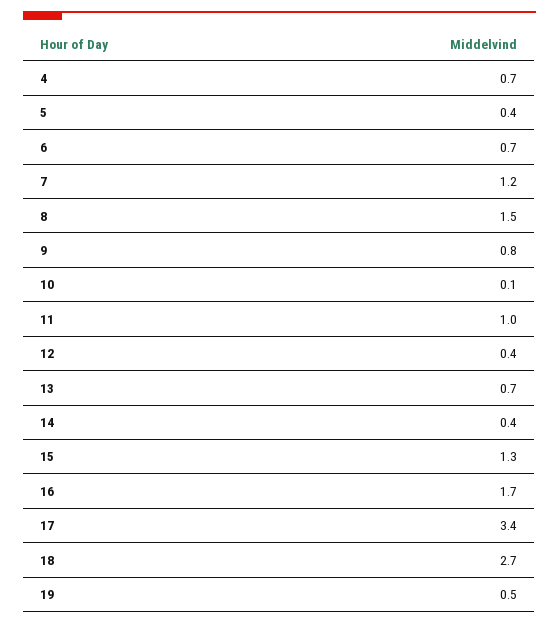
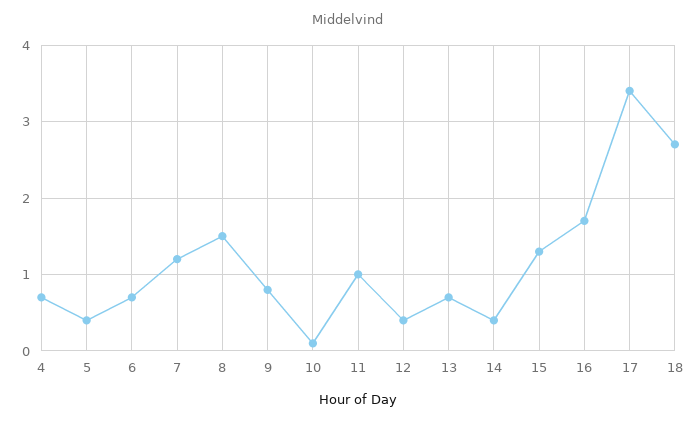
  {
    "4": 0.7,
    "5": 0.4,
    "6": 0.7,
    "7": 1.2,
    "8": 1.5,
    "9": 0.8,
    "10": 0.1,
    "11": 1,
    "12": 0.4,
    "13": 0.7,
    "14": 0.4,
    "15": 1.3,
    "16": 1.7,
    "17": 3.4,
-   "18": 2.7,
+   "18": 2.7
-   "19": 0.5
  }

